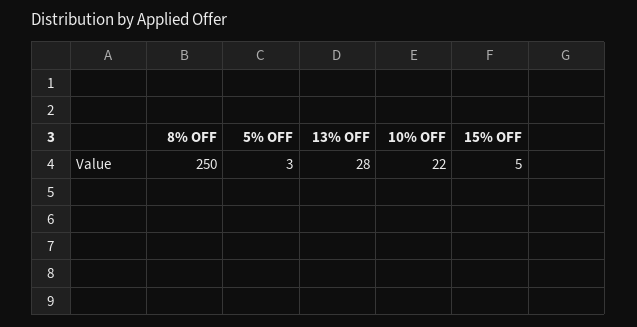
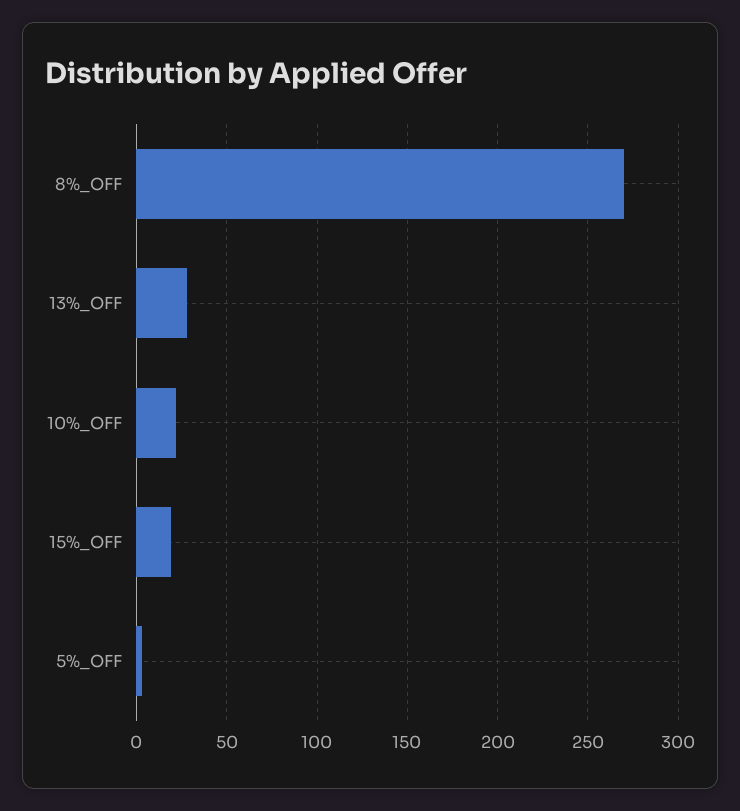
  {
-   "8% OFF": 250,
+   "8% OFF": 270,
    "5% OFF": 3,
    "13% OFF": 28,
    "10% OFF": 22,
-   "15% OFF": 5
+   "15% OFF": 20
  }

